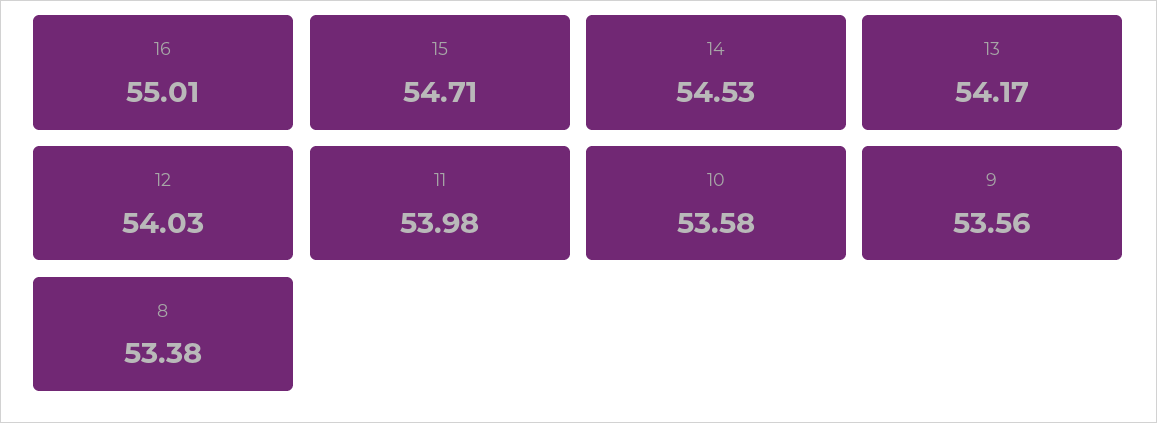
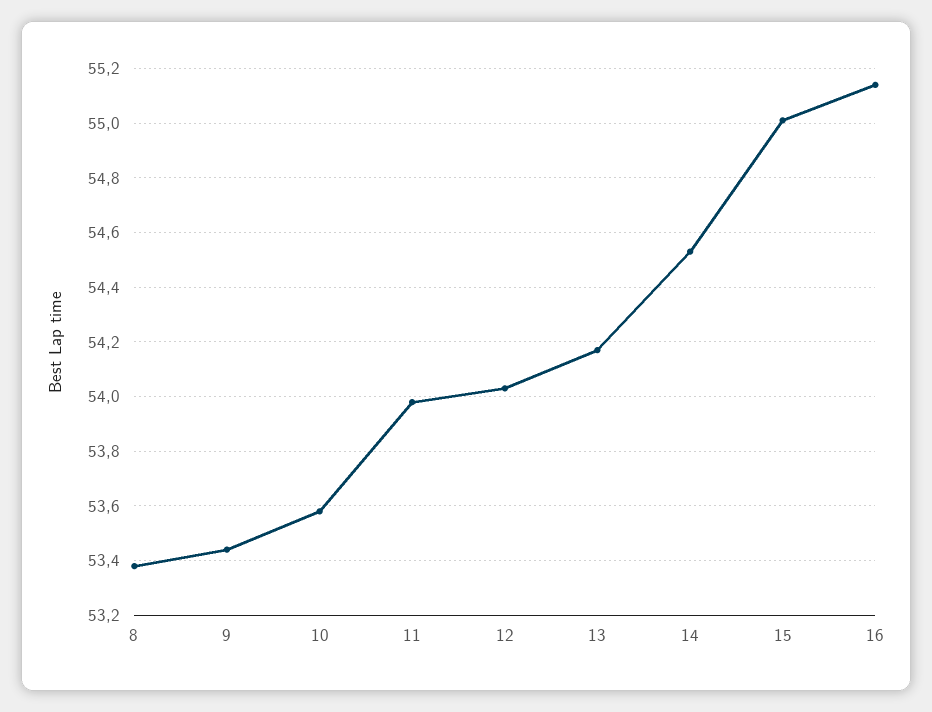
  {
-   "16": 55.01,
+   "16": 55.15,
-   "15": 54.71,
+   "15": 55,
    "14": 54.53,
    "13": 54.17,
    "12": 54.03,
    "11": 53.98,
    "10": 53.58,
-   "9": 53.56,
+   "9": 53.45,
    "8": 53.38
  }

